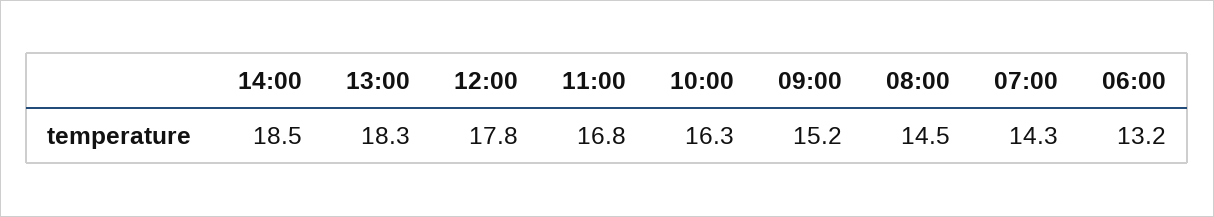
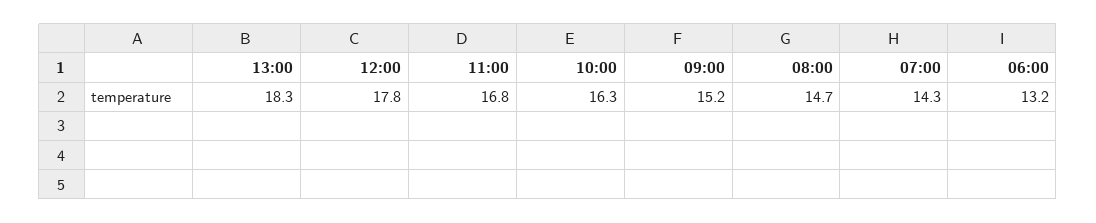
  {
-   "14:00": 18.5,
    "13:00": 18.3,
    "12:00": 17.8,
    "11:00": 16.8,
    "10:00": 16.3,
    "09:00": 15.2,
-   "08:00": 14.5,
+   "08:00": 14.7,
    "07:00": 14.3,
    "06:00": 13.2
  }

